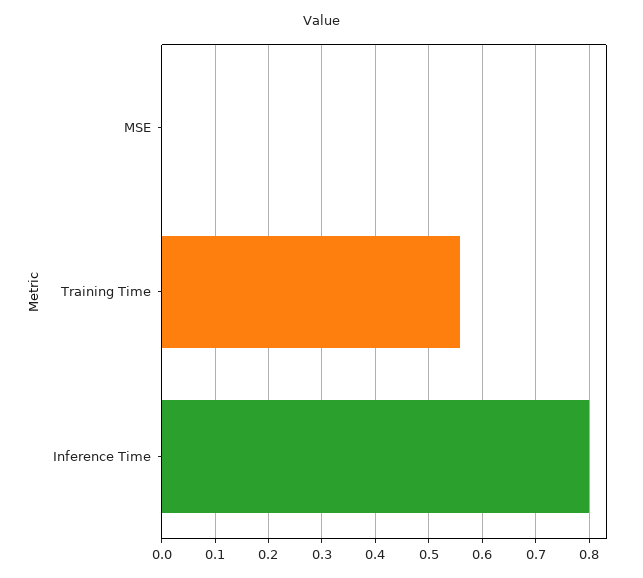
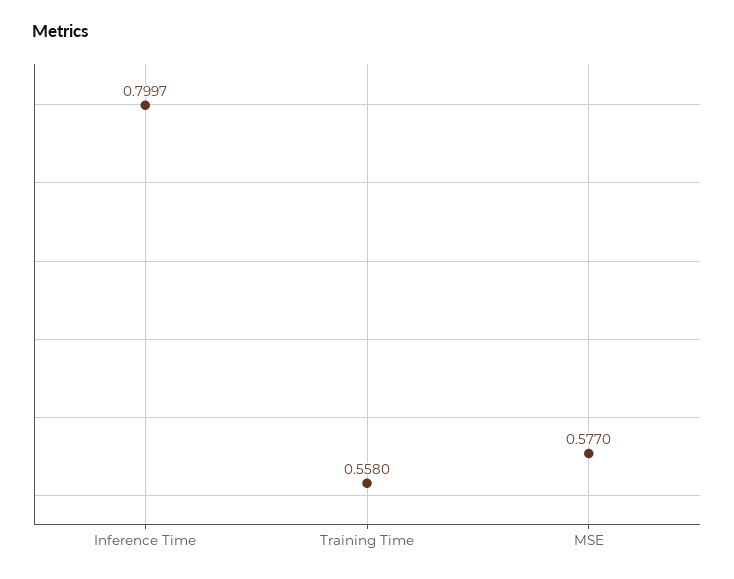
  {
-   "MSE": 0,
+   "MSE": 0.577,
    "Training Time": 0.558,
    "Inference Time": 0.7997
  }

